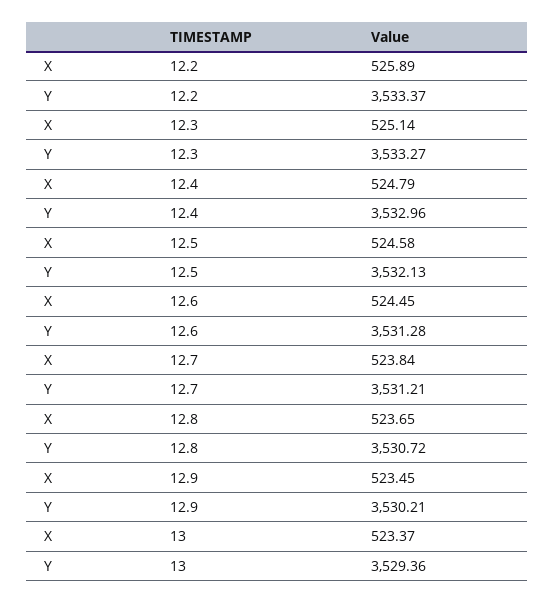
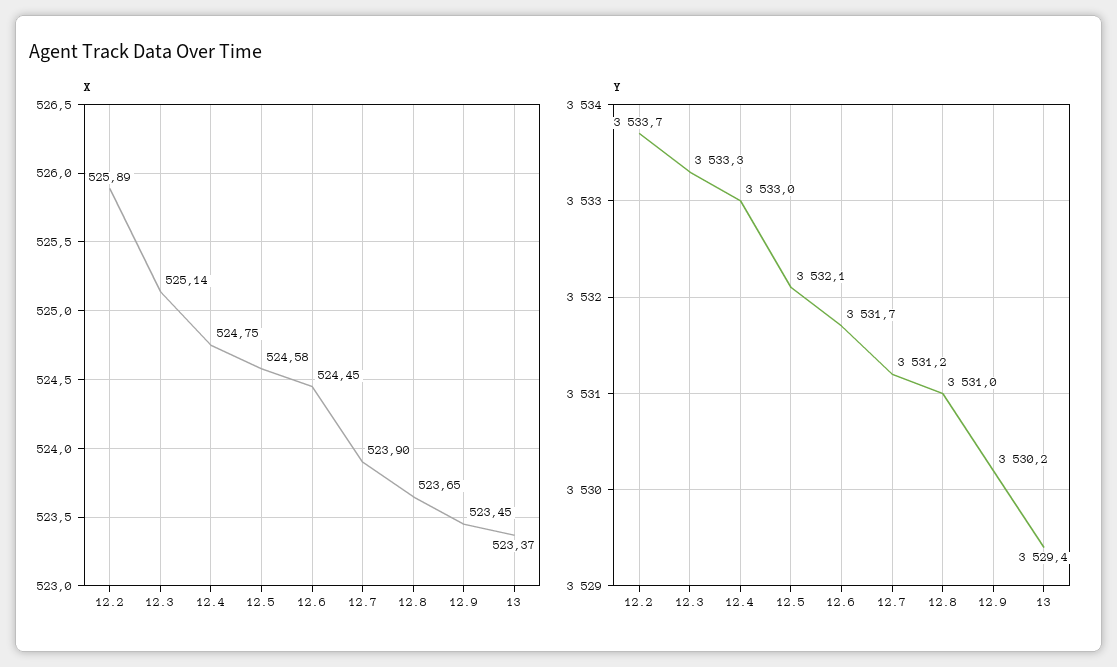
  {
    "X": {
      "12.2": 525.89,
      "12.3": 525.14,
-     "12.4": 524.79,
+     "12.4": 524.75,
      "12.5": 524.58,
      "12.6": 524.45,
-     "12.7": 523.84,
+     "12.7": 523.9,
      "12.8": 523.65,
      "12.9": 523.45,
      "13": 523.37
    },
    "Y": {
-     "12.2": 3533.37,
+     "12.2": 3533.7,
      "12.3": 3533.27,
      "12.4": 3532.96,
      "12.5": 3532.13,
-     "12.6": 3531.28,
+     "12.6": 3531.7,
      "12.7": 3531.21,
-     "12.8": 3530.72,
+     "12.8": 3531,
      "12.9": 3530.21,
      "13": 3529.36
    }
  }

